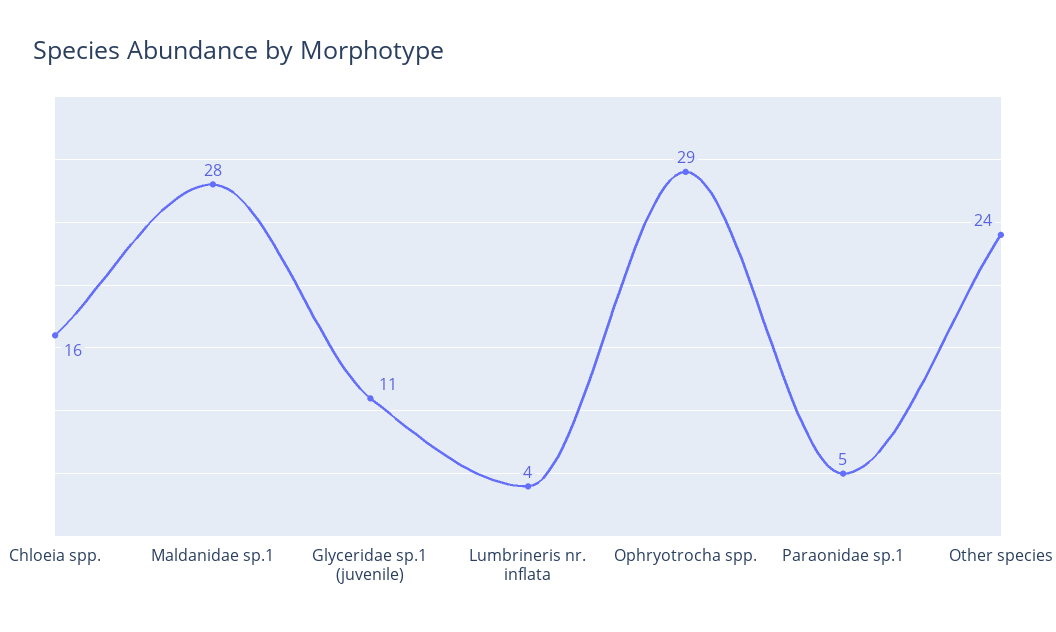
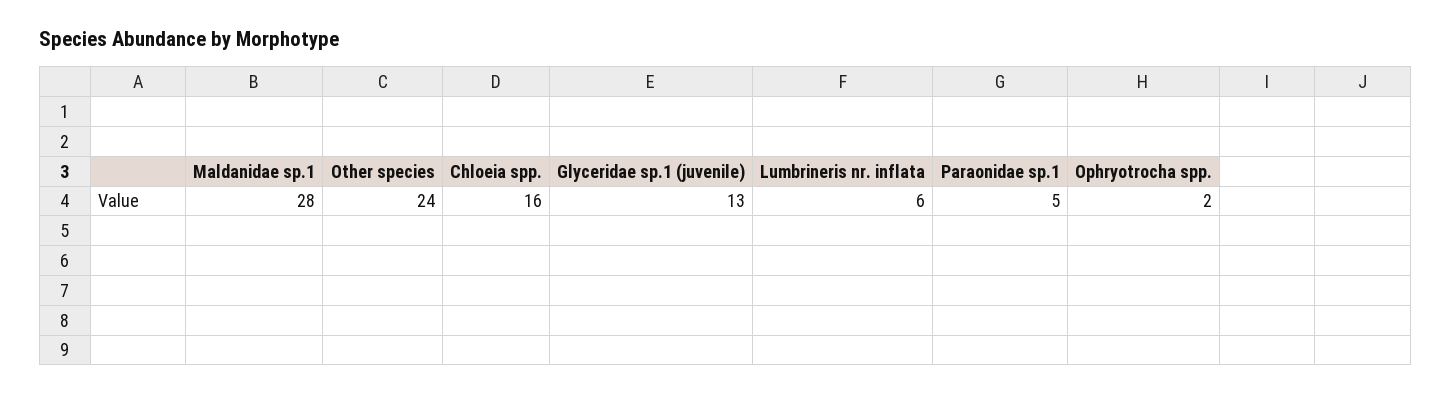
  {
    "Chloeia spp.": 16,
    "Maldanidae sp.1": 28,
-   "Glyceridae sp.1 (juvenile)": 11,
+   "Glyceridae sp.1 (juvenile)": 13,
-   "Lumbrineris nr. inflata": 4,
+   "Lumbrineris nr. inflata": 6,
-   "Ophryotrocha spp.": 29,
+   "Ophryotrocha spp.": 2,
    "Paraonidae sp.1": 5,
    "Other species": 24
  }

